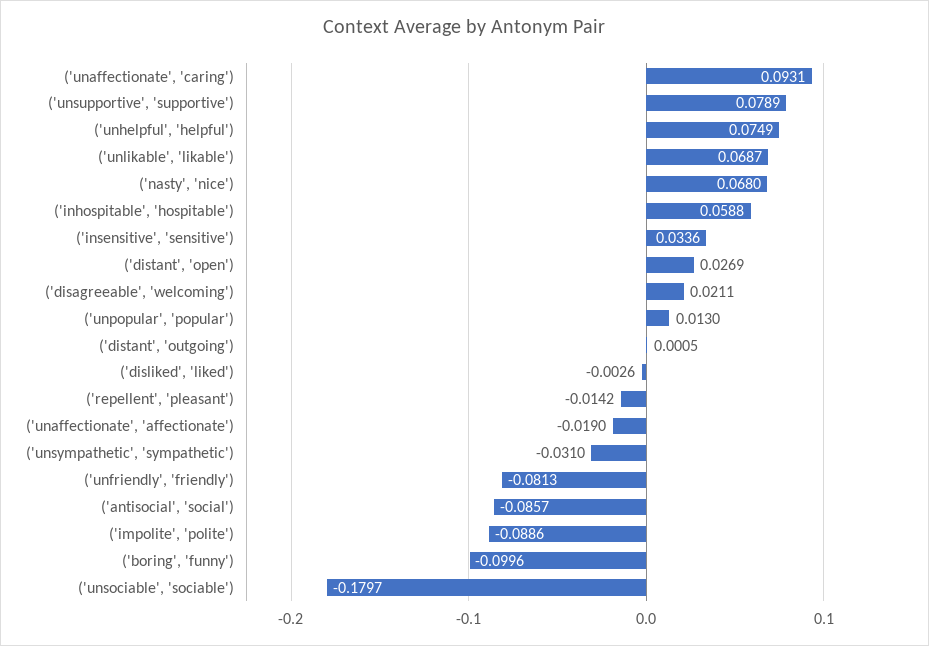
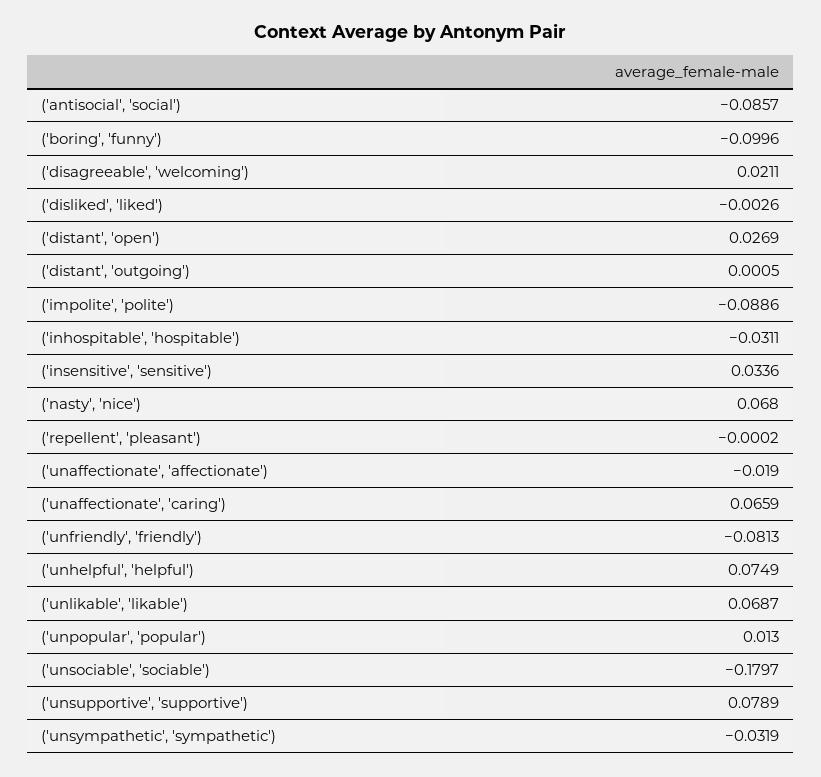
  {
-   "('unaffectionate', 'caring')": 0.0931,
+   "('unaffectionate', 'caring')": 0.0659,
    "('unsupportive', 'supportive')": 0.0789,
    "('unhelpful', 'helpful')": 0.0749,
    "('unlikable', 'likable')": 0.0687,
    "('nasty', 'nice')": 0.068,
-   "('inhospitable', 'hospitable')": 0.0588,
+   "('inhospitable', 'hospitable')": -0.0311,
    "('insensitive', 'sensitive')": 0.0336,
    "('distant', 'open')": 0.0269,
    "('disagreeable', 'welcoming')": 0.0211,
    "('unpopular', 'popular')": 0.013,
    "('distant', 'outgoing')": 0.0005,
    "('disliked', 'liked')": -0.0026,
-   "('repellent', 'pleasant')": -0.0142,
+   "('repellent', 'pleasant')": -0.0002,
    "('unaffectionate', 'affectionate')": -0.019,
-   "('unsympathetic', 'sympathetic')": -0.031,
+   "('unsympathetic', 'sympathetic')": -0.0319,
    "('unfriendly', 'friendly')": -0.0813,
    "('antisocial', 'social')": -0.0857,
    "('impolite', 'polite')": -0.0886,
    "('boring', 'funny')": -0.0996,
    "('unsociable', 'sociable')": -0.1797
  }

